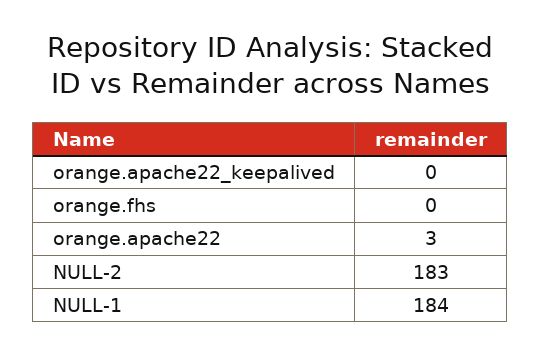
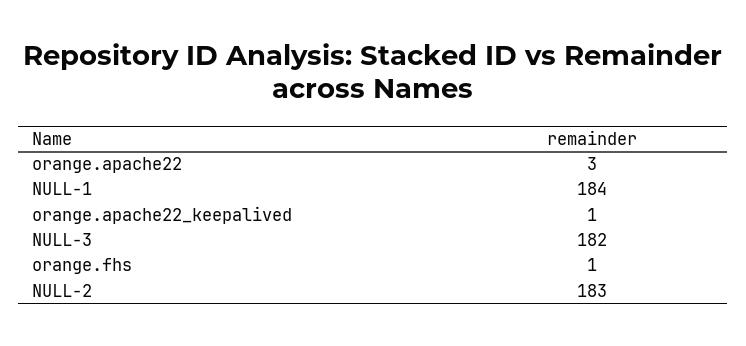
  {
-   "orange.apache22_keepalived": 0,
+   "orange.apache22_keepalived": 1,
-   "orange.fhs": 0,
+   "orange.fhs": 1,
    "orange.apache22": 3,
    "NULL-2": 183,
-   "NULL-1": 184
+   "NULL-1": 184,
+   "NULL-3": 182
  }

